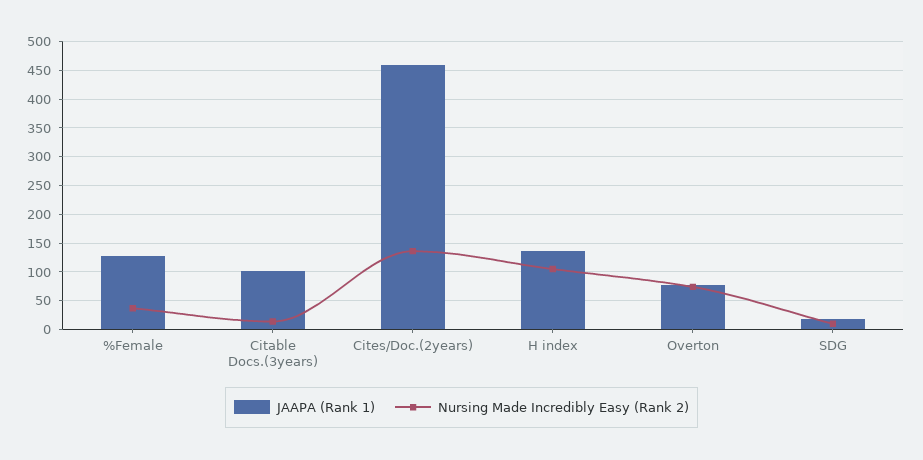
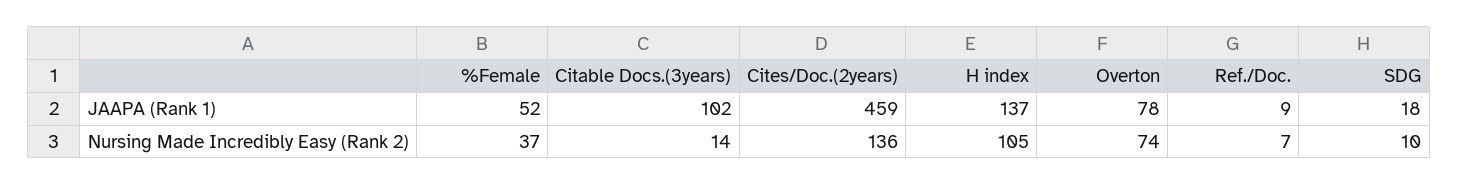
  {
    "JAAPA (Rank 1)": {
-     "%Female": 125,
+     "%Female": 52,
      "Citable Docs.(3years)": 102,
      "Cites/Doc.(2years)": 459,
      "H index": 137,
      "Overton": 78,
-     "SDG": 18
+     "SDG": 18,
+     "Ref./Doc.": 9
    },
    "Nursing Made Incredibly Easy (Rank 2)": {
      "%Female": 37,
      "Citable Docs.(3years)": 14,
      "Cites/Doc.(2years)": 136,
      "H index": 105,
      "Overton": 74,
-     "SDG": 10
+     "SDG": 10,
+     "Ref./Doc.": 7
    }
  }

